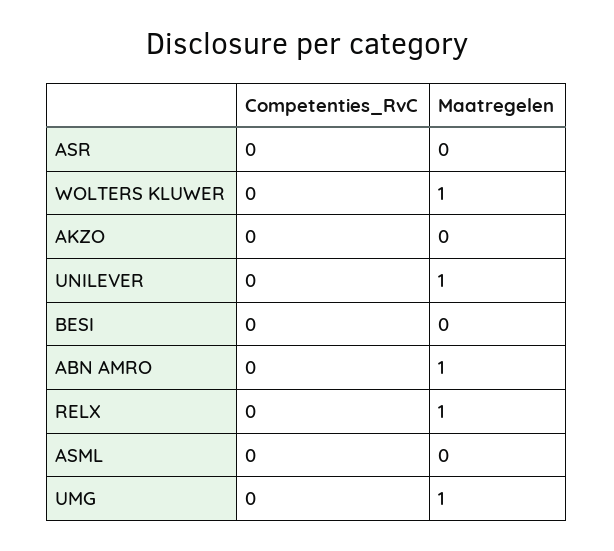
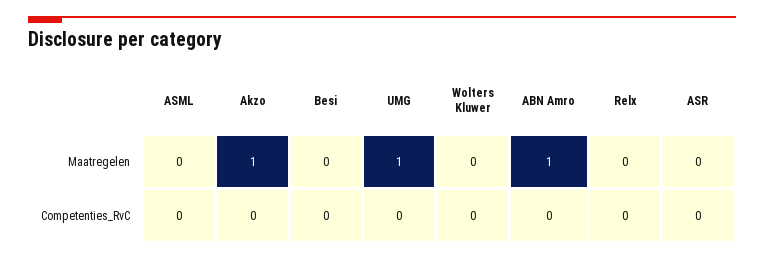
  {
    "Competenties_RvC": {
      "ASR": 0,
      "WOLTERS KLUWER": 0,
      "AKZO": 0,
-     "UNILEVER": 0,
      "BESI": 0,
      "ABN AMRO": 0,
      "RELX": 0,
      "ASML": 0,
      "UMG": 0
    },
    "Maatregelen": {
      "ASR": 0,
-     "WOLTERS KLUWER": 1,
+     "WOLTERS KLUWER": 0,
-     "AKZO": 0,
+     "AKZO": 1,
-     "UNILEVER": 1,
      "BESI": 0,
      "ABN AMRO": 1,
-     "RELX": 1,
+     "RELX": 0,
      "ASML": 0,
      "UMG": 1
    }
  }

